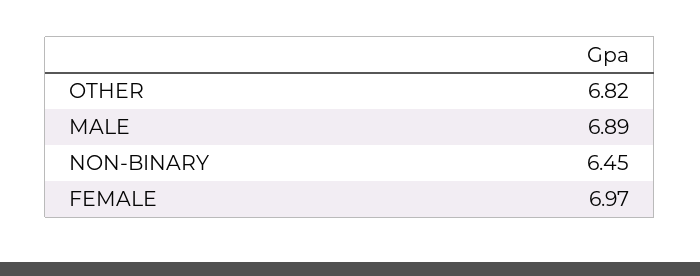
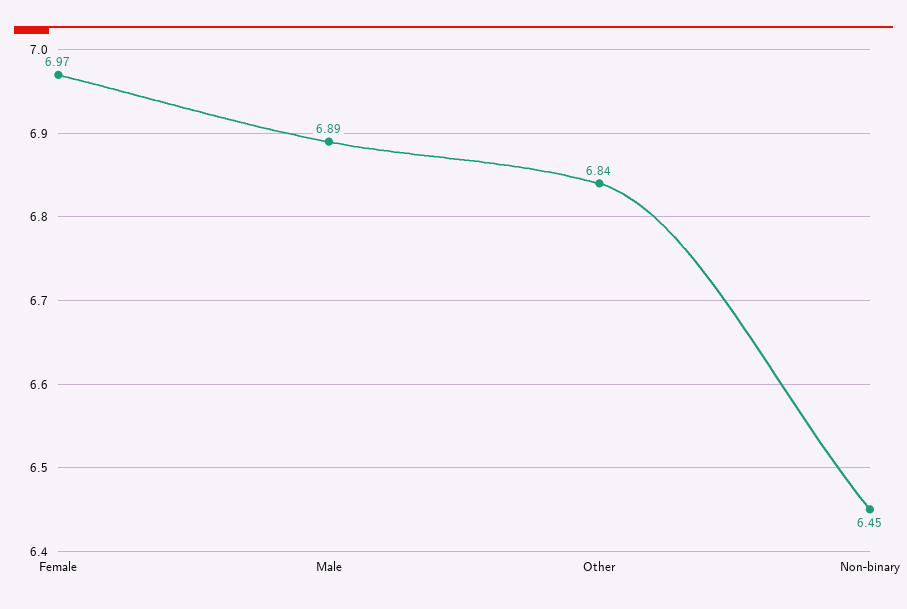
  {
-   "OTHER": 6.82,
+   "OTHER": 6.84,
    "MALE": 6.89,
    "NON-BINARY": 6.45,
    "FEMALE": 6.97
  }

